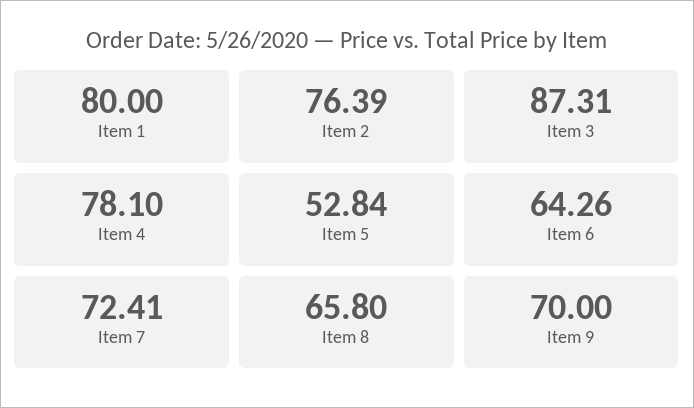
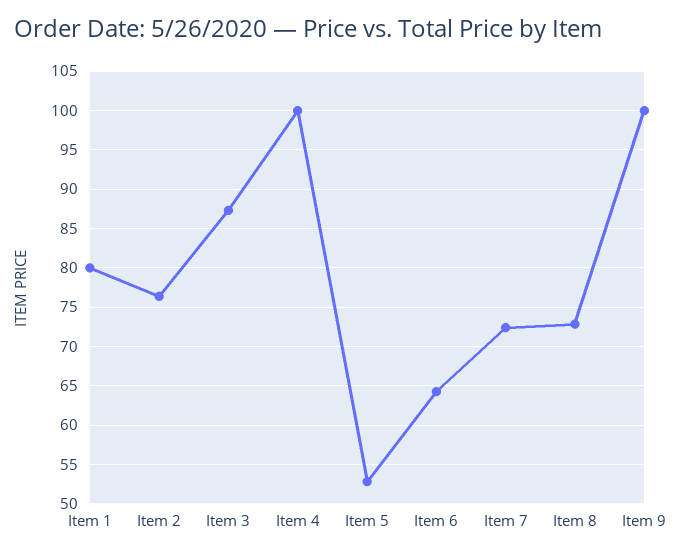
  {
    "Item 1": 80,
    "Item 2": 76.39,
    "Item 3": 87.31,
-   "Item 4": 78.1,
+   "Item 4": 100,
    "Item 5": 52.84,
    "Item 6": 64.26,
    "Item 7": 72.41,
-   "Item 8": 65.8,
+   "Item 8": 73,
-   "Item 9": 70
+   "Item 9": 100
  }

